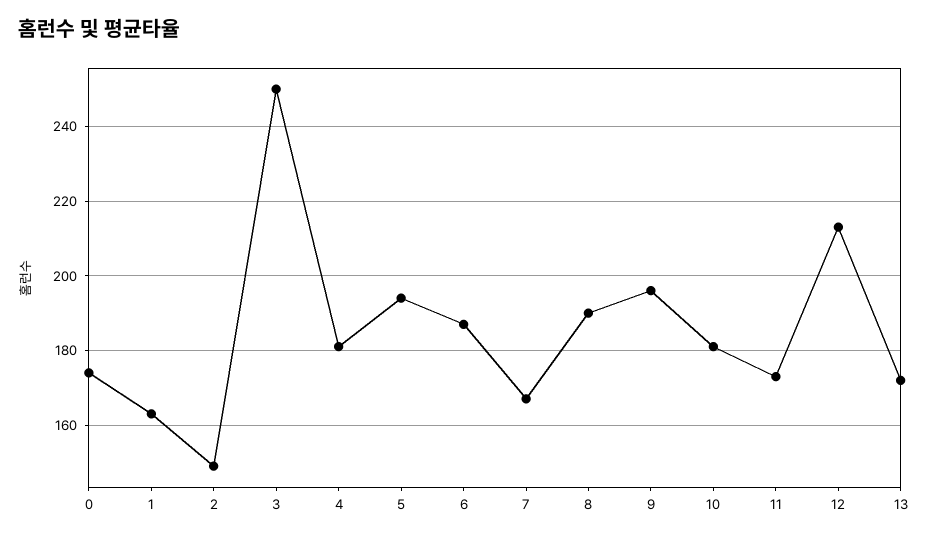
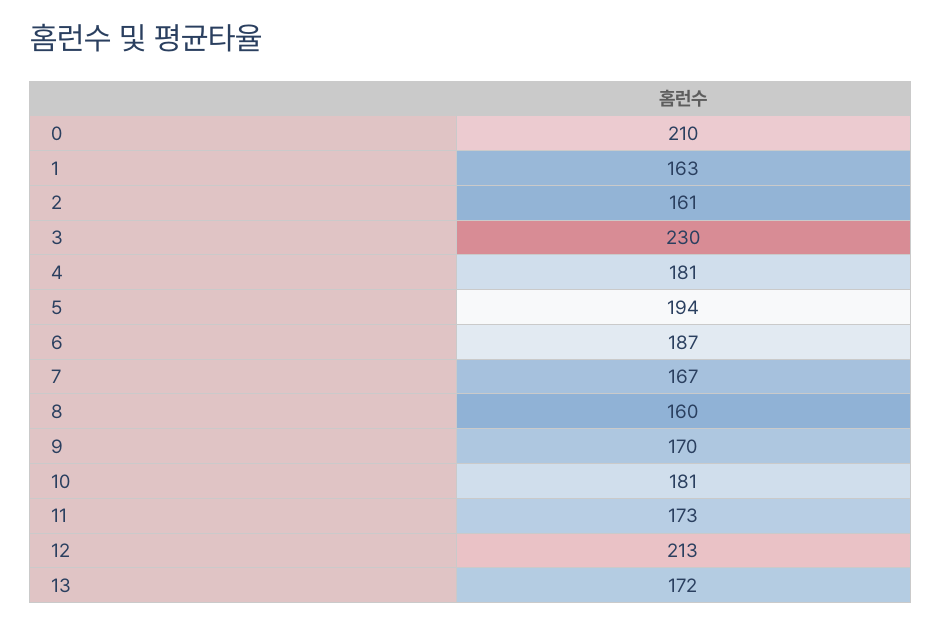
  {
-   "0": 175,
+   "0": 210,
    "1": 163,
-   "2": 150,
+   "2": 161,
-   "3": 250,
+   "3": 230,
    "4": 181,
    "5": 194,
    "6": 187,
    "7": 167,
-   "8": 190,
+   "8": 160,
-   "9": 195,
+   "9": 170,
    "10": 181,
    "11": 173,
    "12": 213,
    "13": 172
  }

